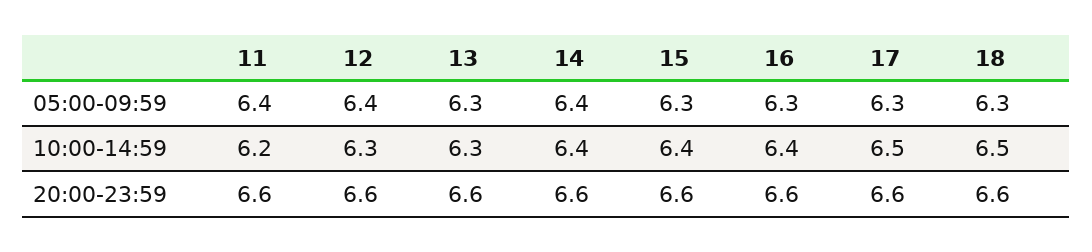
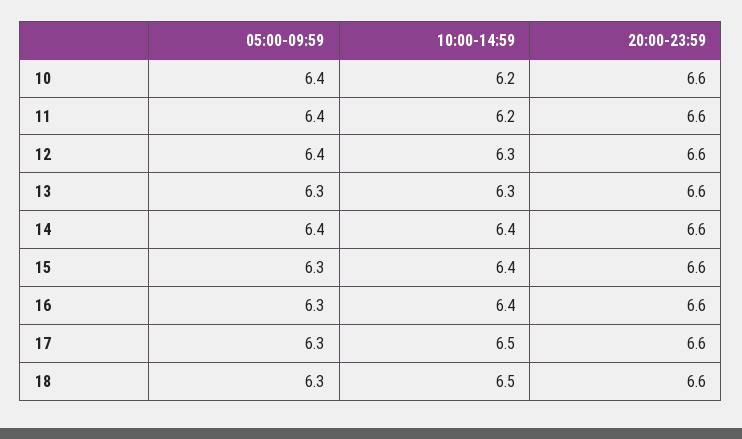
  {
    "11": {
      "05:00-09:59": 6.4,
      "10:00-14:59": 6.2,
      "20:00-23:59": 6.6
    },
    "12": {
      "05:00-09:59": 6.4,
      "10:00-14:59": 6.3,
      "20:00-23:59": 6.6
    },
    "13": {
      "05:00-09:59": 6.3,
      "10:00-14:59": 6.3,
      "20:00-23:59": 6.6
    },
    "14": {
      "05:00-09:59": 6.4,
      "10:00-14:59": 6.4,
      "20:00-23:59": 6.6
    },
    "15": {
      "05:00-09:59": 6.3,
      "10:00-14:59": 6.4,
      "20:00-23:59": 6.6
    },
    "16": {
      "05:00-09:59": 6.3,
      "10:00-14:59": 6.4,
      "20:00-23:59": 6.6
    },
    "17": {
      "05:00-09:59": 6.3,
      "10:00-14:59": 6.5,
      "20:00-23:59": 6.6
    },
    "18": {
      "05:00-09:59": 6.3,
      "10:00-14:59": 6.5,
      "20:00-23:59": 6.6
-   }
+   },
+   "10": {
+     "05:00-09:59": 6.4,
+     "10:00-14:59": 6.2,
+     "20:00-23:59": 6.6
+   }
  }

